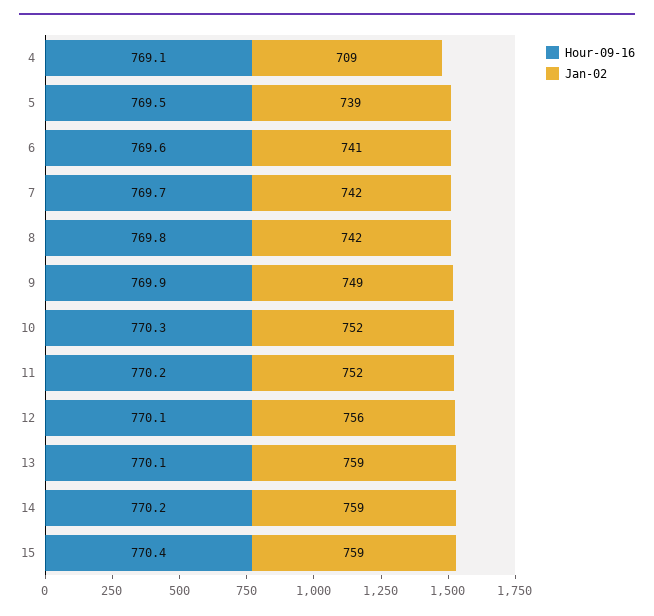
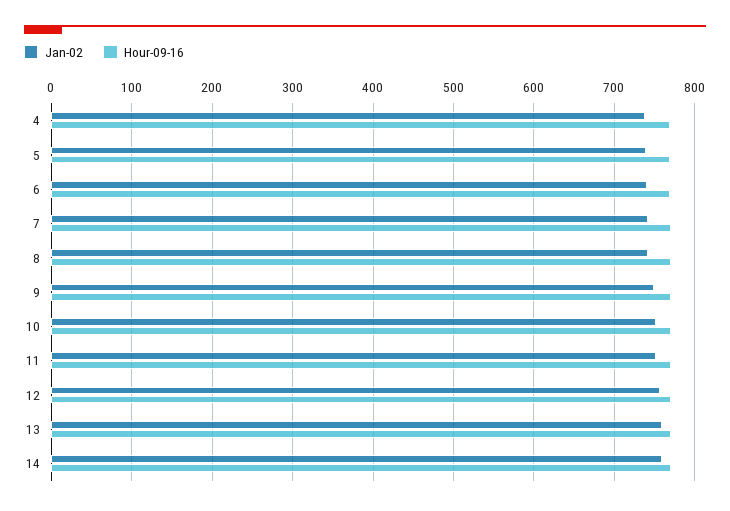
  {
    "Hour-09-16": {
      "4": 769.1,
      "5": 769.5,
      "6": 769.6,
      "7": 769.7,
      "8": 769.8,
      "9": 769.9,
      "10": 770.3,
      "11": 770.2,
      "12": 770.1,
      "13": 770.1,
-     "14": 770.2,
+     "14": 770.2
-     "15": 770.4
    },
    "Jan-02": {
-     "4": 709,
+     "4": 740,
      "5": 739,
      "6": 741,
      "7": 742,
      "8": 742,
      "9": 749,
      "10": 752,
      "11": 752,
      "12": 756,
      "13": 759,
-     "14": 759,
+     "14": 759
-     "15": 759
    }
  }

